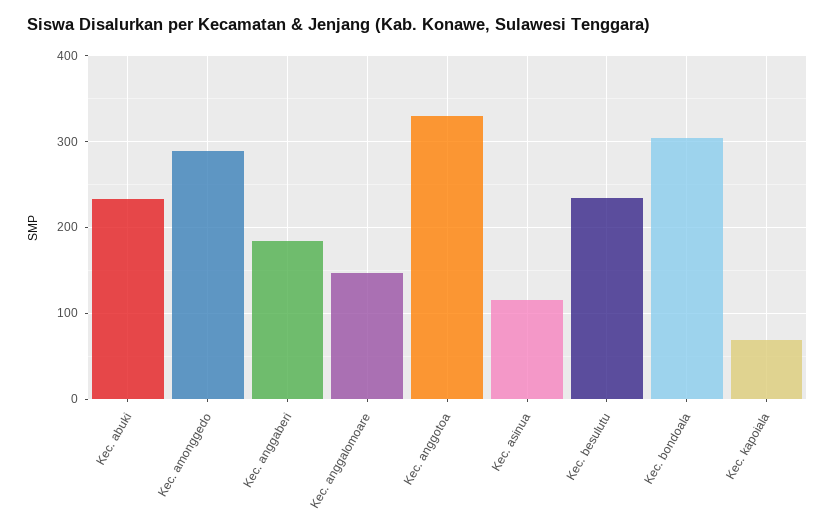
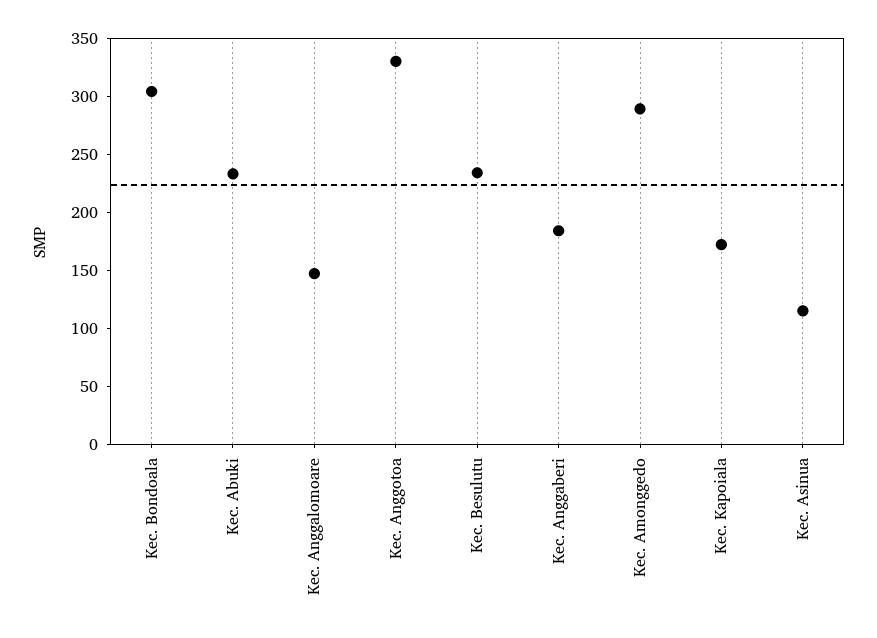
  {
    "Kec. abuki": 230,
    "Kec. amonggedo": 290,
    "Kec. anggaberi": 180,
    "Kec. anggalomoare": 150,
    "Kec. anggotoa": 330,
    "Kec. asinua": 120,
    "Kec. besulutu": 230,
    "Kec. bondoala": 300,
-   "Kec. kapoiala": 70
+   "Kec. kapoiala": 170
  }

